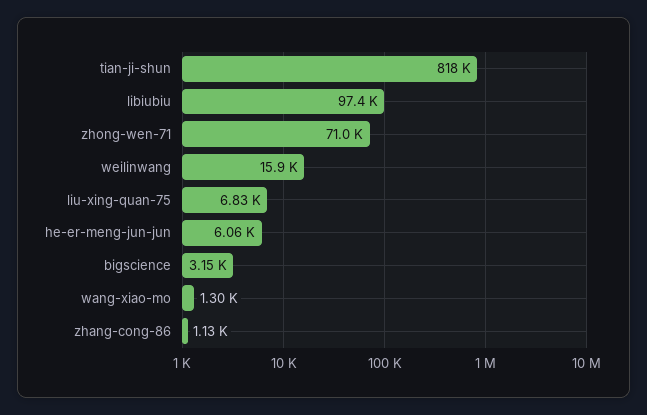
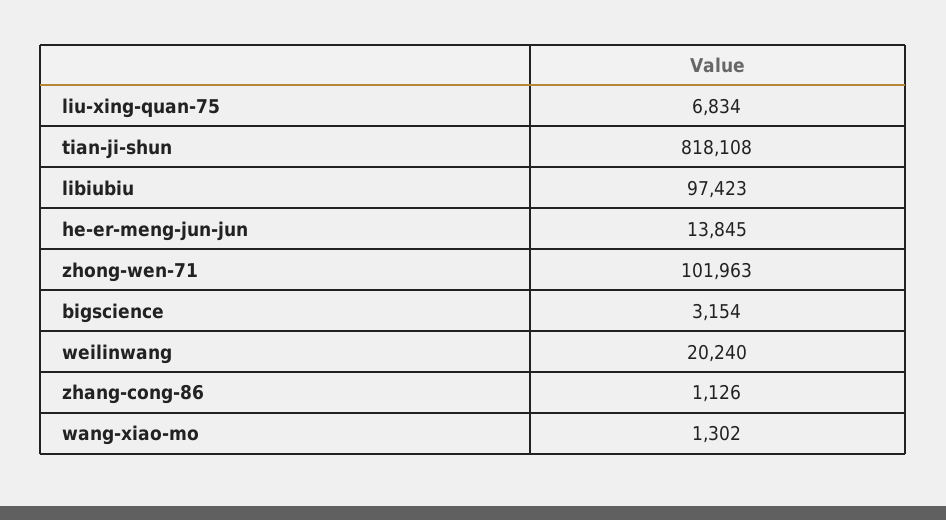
  {
    "tian-ji-shun": 818108,
    "libiubiu": 97423,
-   "zhong-wen-71": 71000,
+   "zhong-wen-71": 101963,
-   "weilinwang": 15900,
+   "weilinwang": 20240,
    "liu-xing-quan-75": 6834,
-   "he-er-meng-jun-jun": 6060,
+   "he-er-meng-jun-jun": 13845,
    "bigscience": 3154,
    "wang-xiao-mo": 1302,
    "zhang-cong-86": 1126
  }

